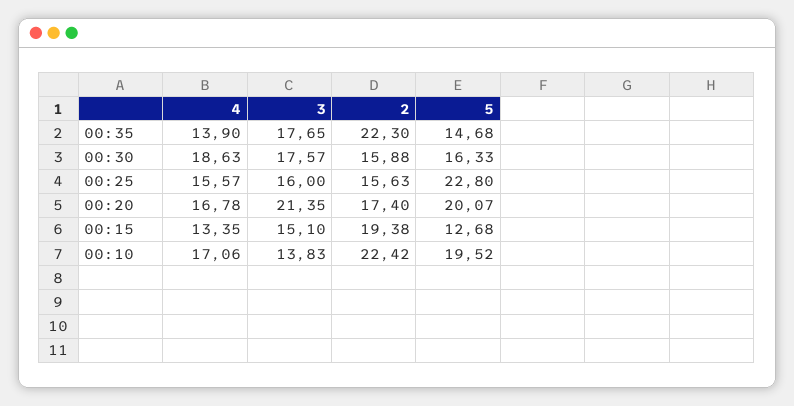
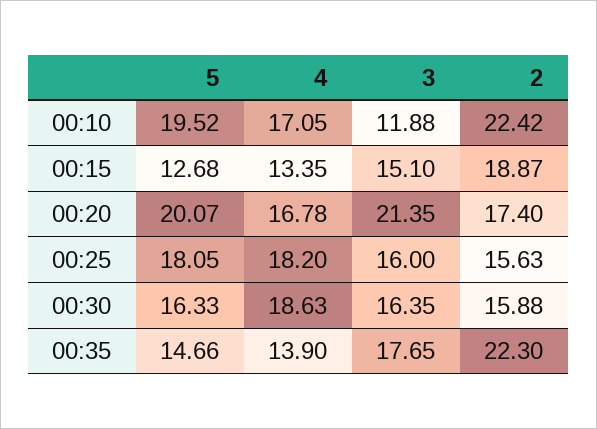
  {
    "4": {
      "00:35": 13.9,
      "00:30": 18.63,
-     "00:25": 15.57,
+     "00:25": 18.2,
      "00:20": 16.78,
      "00:15": 13.35,
-     "00:10": 17.06
+     "00:10": 17.05
    },
    "3": {
      "00:35": 17.65,
-     "00:30": 17.57,
+     "00:30": 16.35,
      "00:25": 16,
      "00:20": 21.35,
      "00:15": 15.1,
-     "00:10": 13.83
+     "00:10": 11.88
    },
    "2": {
      "00:35": 22.3,
      "00:30": 15.88,
      "00:25": 15.63,
      "00:20": 17.4,
-     "00:15": 19.38,
+     "00:15": 18.87,
      "00:10": 22.42
    },
    "5": {
-     "00:35": 14.68,
+     "00:35": 14.66,
      "00:30": 16.33,
-     "00:25": 22.8,
+     "00:25": 18.05,
      "00:20": 20.07,
      "00:15": 12.68,
      "00:10": 19.52
    }
  }

